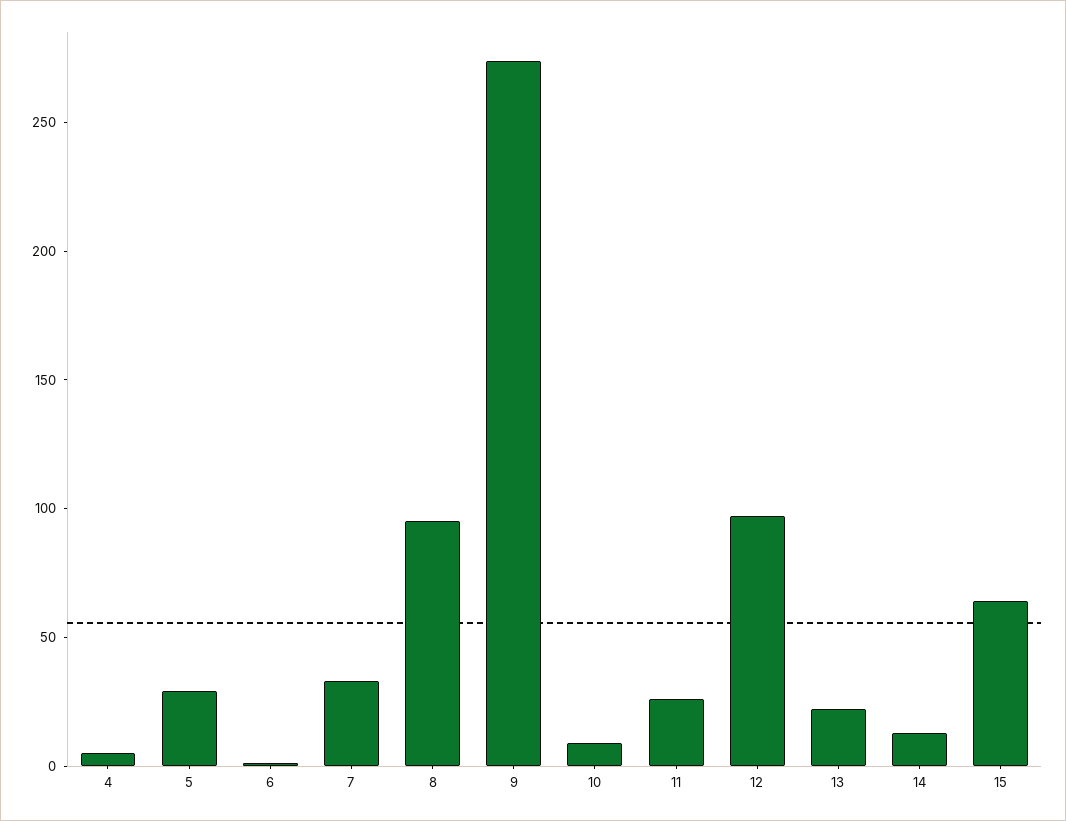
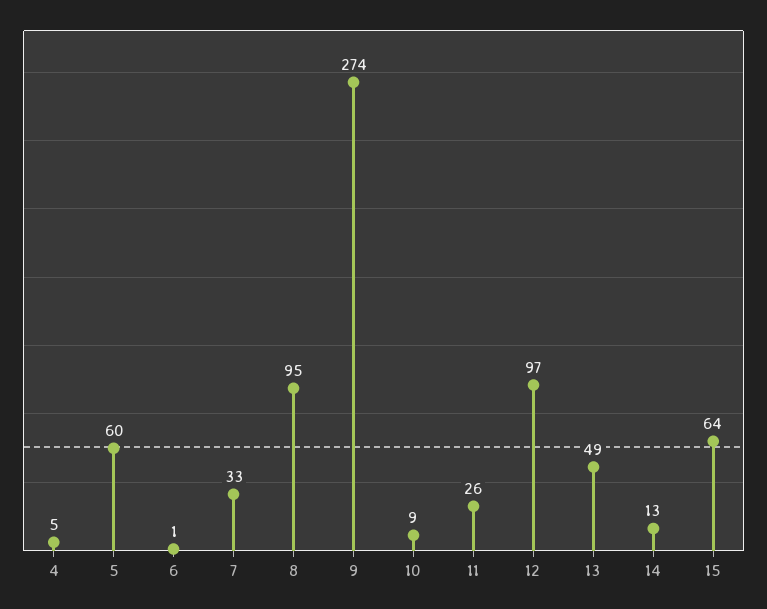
  {
    "4": 5,
-   "5": 30,
+   "5": 60,
    "6": 1,
    "7": 33,
    "8": 95,
    "9": 274,
    "10": 9,
    "11": 26,
    "12": 97,
-   "13": 20,
+   "13": 49,
    "14": 13,
    "15": 64
  }

